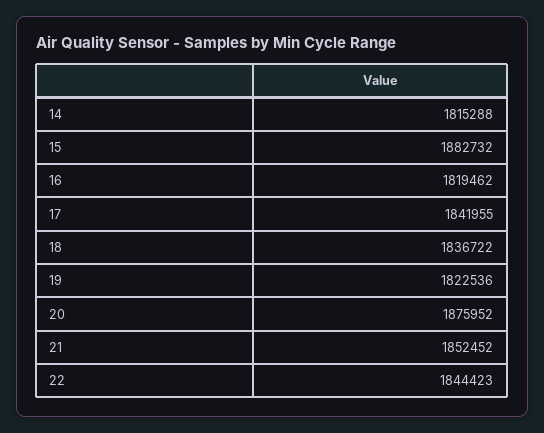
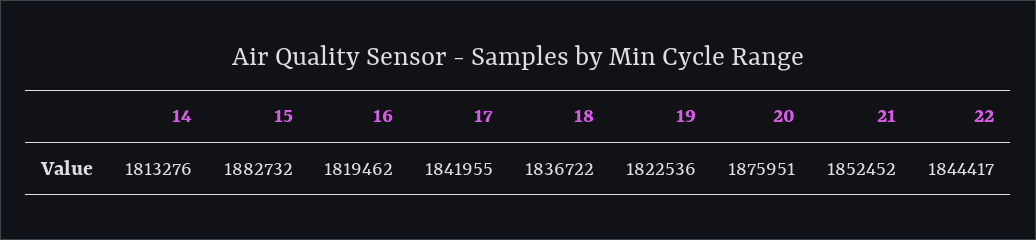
  {
-   "14": 1815288,
+   "14": 1813276,
    "15": 1882732,
    "16": 1819462,
    "17": 1841955,
    "18": 1836722,
    "19": 1822536,
-   "20": 1875952,
+   "20": 1875951,
    "21": 1852452,
-   "22": 1844423
+   "22": 1844417
  }

